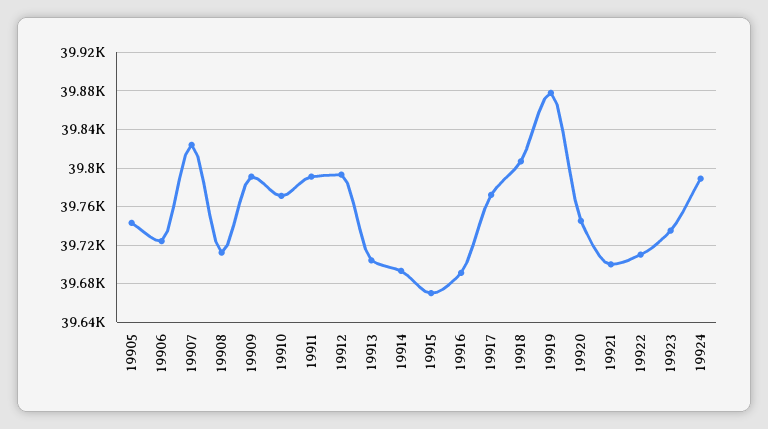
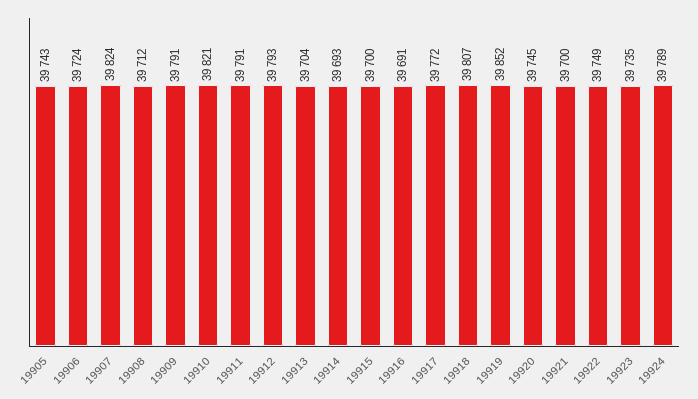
  {
    "19905": 39743,
    "19906": 39724,
    "19907": 39824,
    "19908": 39712,
    "19909": 39791,
-   "19910": 39770,
+   "19910": 39821,
    "19911": 39791,
    "19912": 39793,
    "19913": 39704,
    "19914": 39693,
-   "19915": 39670,
+   "19915": 39700,
    "19916": 39691,
    "19917": 39772,
    "19918": 39807,
-   "19919": 39880,
+   "19919": 39852,
    "19920": 39745,
    "19921": 39700,
-   "19922": 39710,
+   "19922": 39749,
    "19923": 39735,
    "19924": 39789
  }

